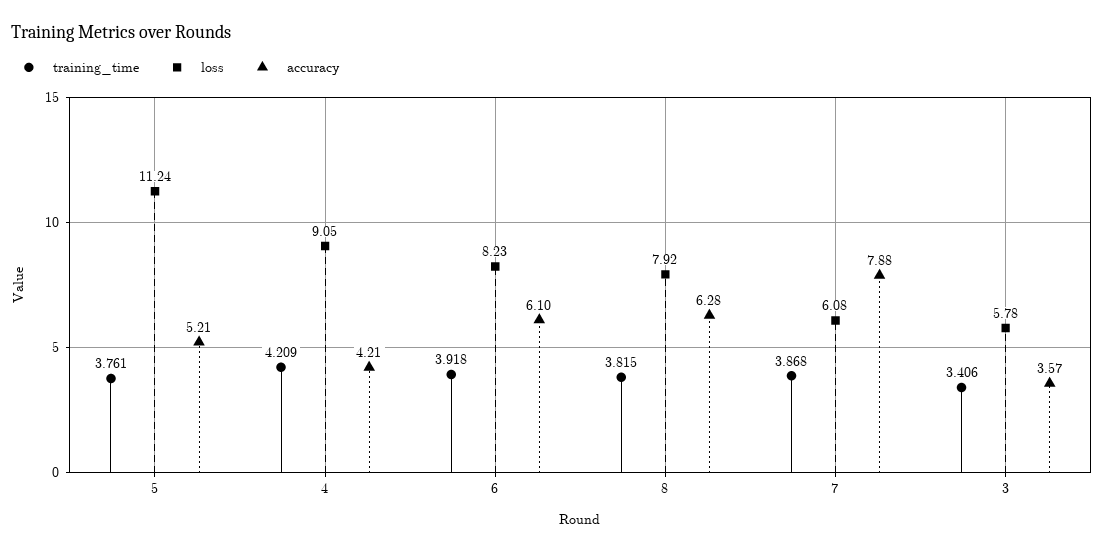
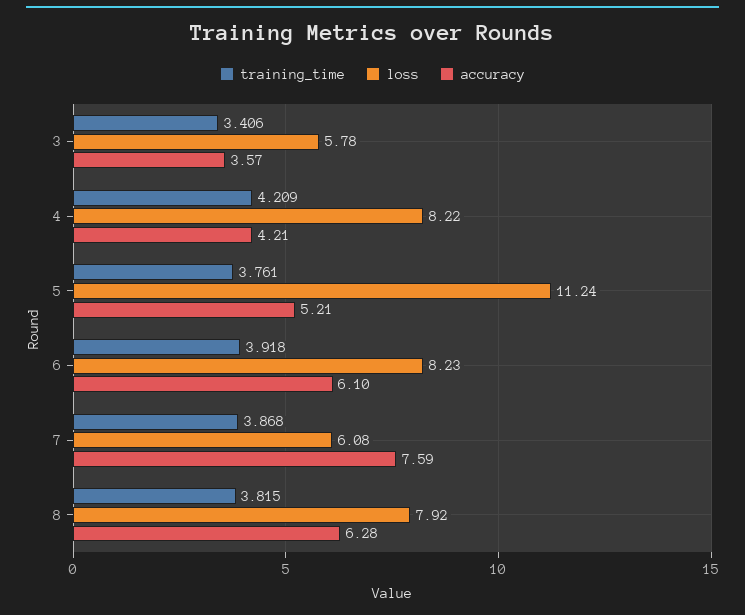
  {
    "training_time": {
      "5": 3.761,
      "4": 4.209,
      "6": 3.918,
      "8": 3.815,
      "7": 3.868,
      "3": 3.406
    },
    "loss": {
      "5": 11.24,
-     "4": 9.05,
+     "4": 8.22,
      "6": 8.23,
      "8": 7.92,
      "7": 6.08,
      "3": 5.78
    },
    "accuracy": {
      "5": 5.21,
      "4": 4.21,
      "6": 6.1,
      "8": 6.28,
-     "7": 7.88,
+     "7": 7.59,
      "3": 3.57
    }
  }

